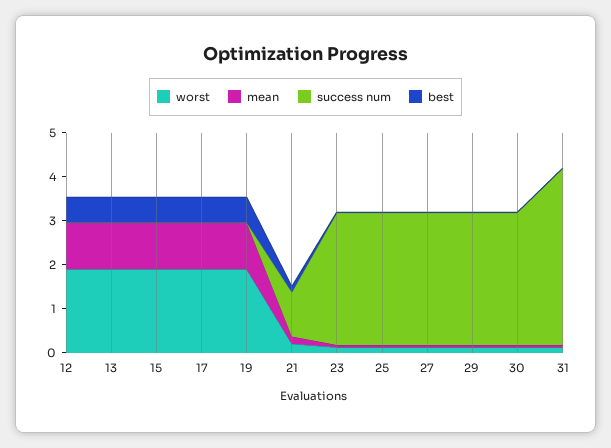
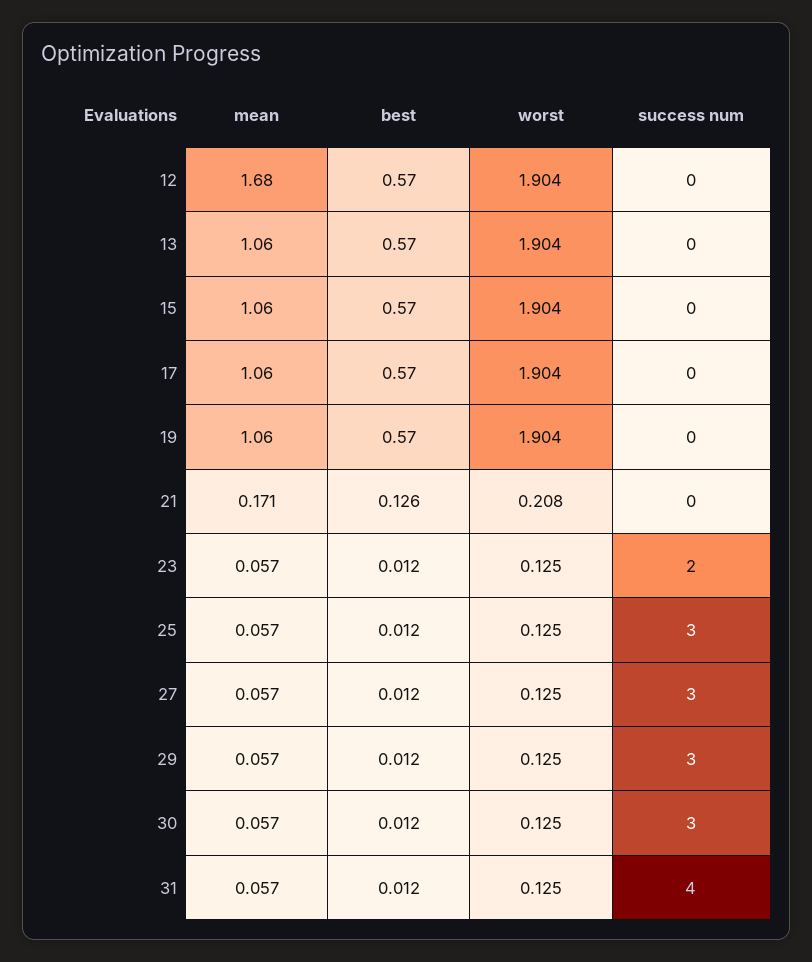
  {
    "worst": {
      "12": 1.904,
      "13": 1.904,
      "15": 1.904,
      "17": 1.904,
      "19": 1.904,
      "21": 0.208,
      "23": 0.125,
      "25": 0.125,
      "27": 0.125,
      "29": 0.125,
      "30": 0.125,
      "31": 0.125
    },
    "mean": {
-     "12": 1,
+     "12": 1.68,
      "13": 1.06,
      "15": 1.06,
      "17": 1.06,
      "19": 1.06,
      "21": 0.171,
      "23": 0.057,
      "25": 0.057,
      "27": 0.057,
      "29": 0.057,
      "30": 0.057,
      "31": 0.057
    },
    "success num": {
      "12": 0,
      "13": 0,
      "15": 0,
      "17": 0,
      "19": 0,
-     "21": 1,
+     "21": 0,
-     "23": 3,
+     "23": 2,
      "25": 3,
      "27": 3,
      "29": 3,
      "30": 3,
      "31": 4
    },
    "best": {
      "12": 0.57,
      "13": 0.57,
      "15": 0.57,
      "17": 0.57,
      "19": 0.57,
      "21": 0.126,
      "23": 0.012,
      "25": 0.012,
      "27": 0.012,
      "29": 0.012,
      "30": 0.012,
      "31": 0.012
    }
  }

